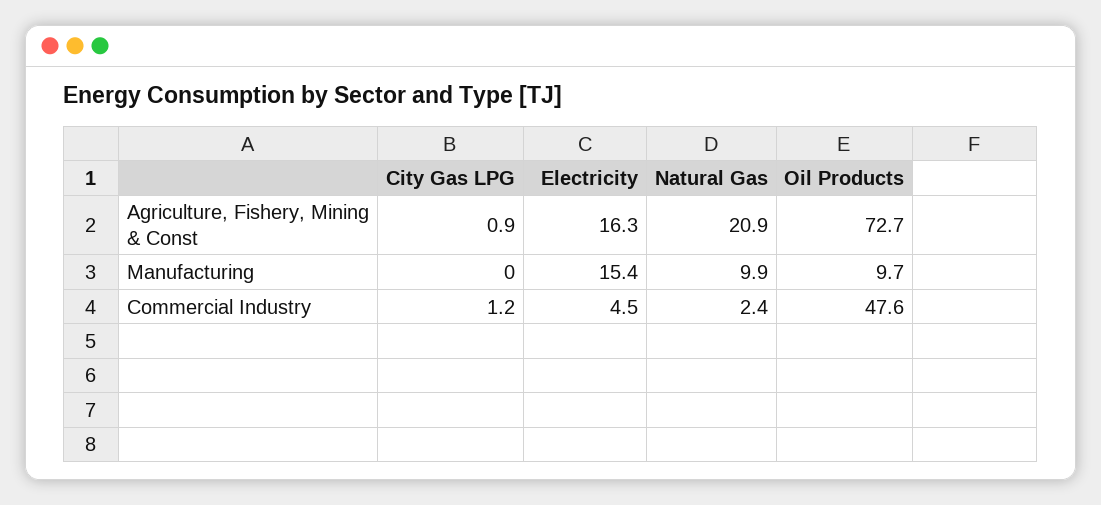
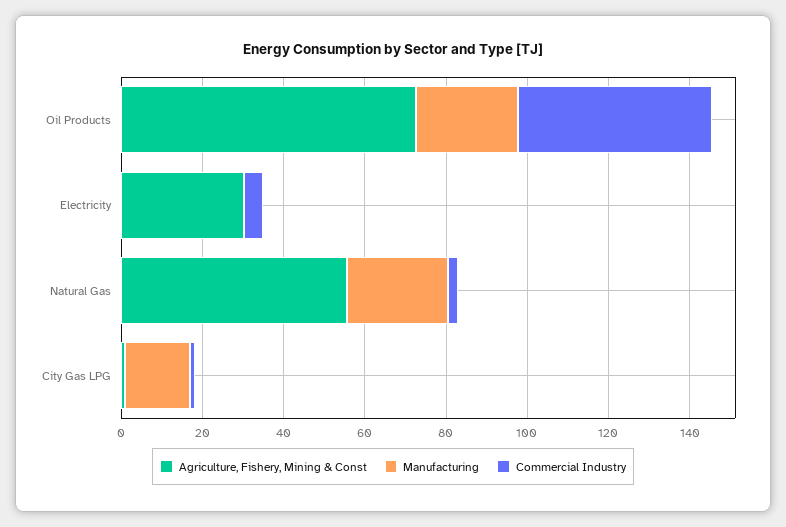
  {
    "Agriculture, Fishery, Mining & Const": {
      "City Gas LPG": 0.9,
-     "Electricity": 16.3,
+     "Electricity": 30,
-     "Natural Gas": 20.9,
+     "Natural Gas": 55,
      "Oil Products": 72.7
    },
    "Manufacturing": {
-     "City Gas LPG": 0,
+     "City Gas LPG": 15,
-     "Electricity": 15.4,
+     "Electricity": 0,
-     "Natural Gas": 9.9,
+     "Natural Gas": 25,
-     "Oil Products": 9.7
+     "Oil Products": 25
    },
    "Commercial Industry": {
      "City Gas LPG": 1.2,
      "Electricity": 4.5,
      "Natural Gas": 2.4,
      "Oil Products": 47.6
    }
  }

